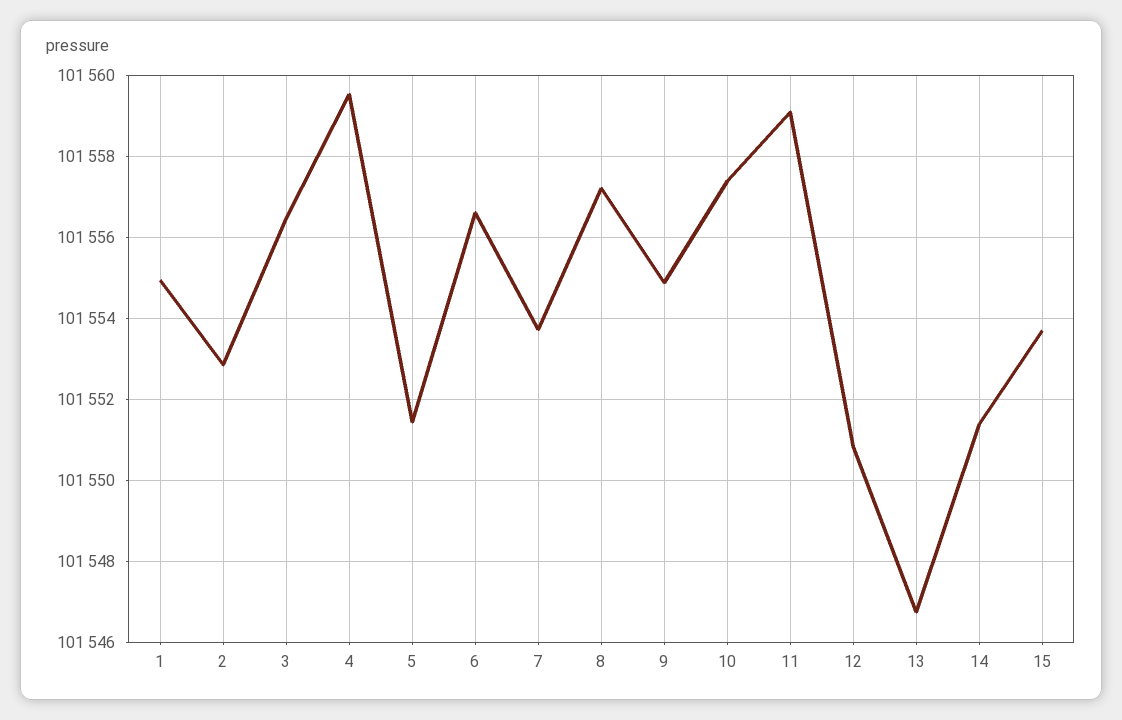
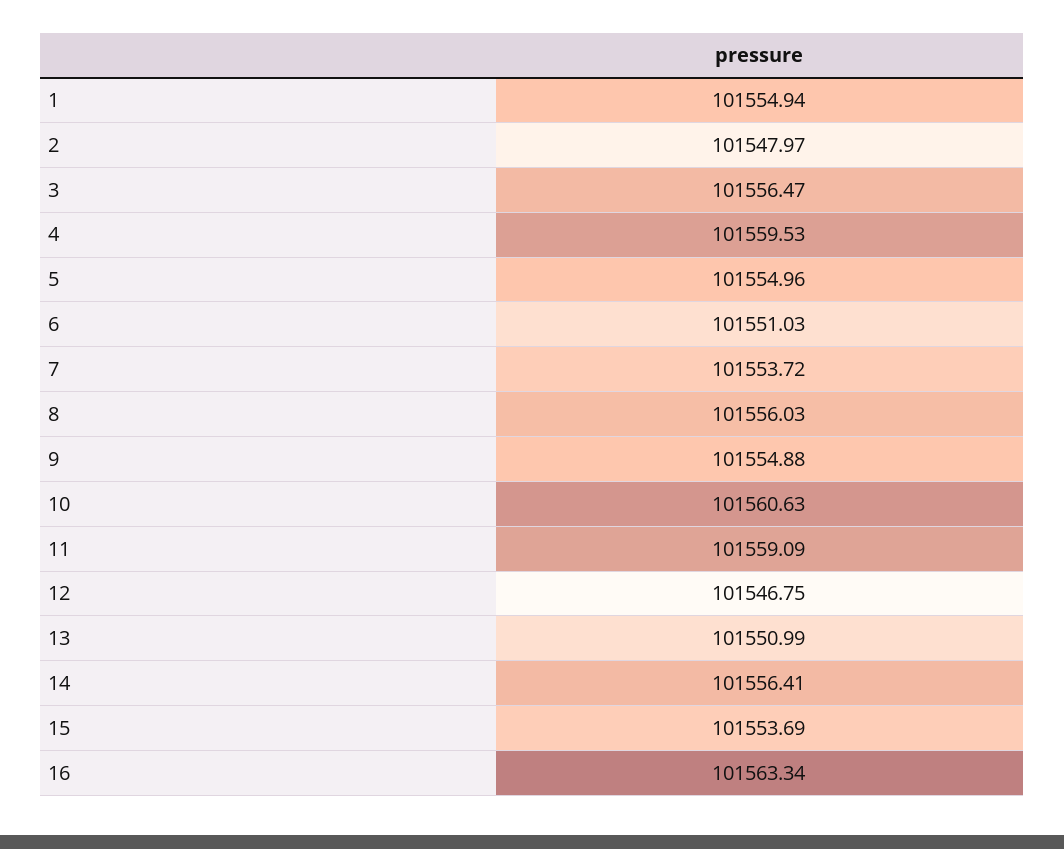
  {
    "1": 101554.94,
-   "2": 101552.8,
+   "2": 101547.97,
    "3": 101556.47,
    "4": 101559.53,
-   "5": 101551.4,
+   "5": 101554.96,
-   "6": 101556.6,
+   "6": 101551.03,
    "7": 101553.72,
-   "8": 101557.2,
+   "8": 101556.03,
    "9": 101554.88,
-   "10": 101557.4,
+   "10": 101560.63,
    "11": 101559.09,
-   "12": 101550.8,
+   "12": 101546.75,
-   "13": 101546.8,
+   "13": 101550.99,
-   "14": 101551.4,
+   "14": 101556.41,
-   "15": 101553.69
+   "15": 101553.69,
+   "16": 101563.34
  }

